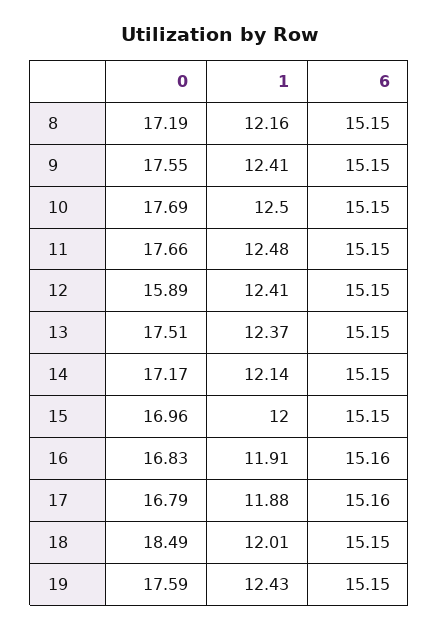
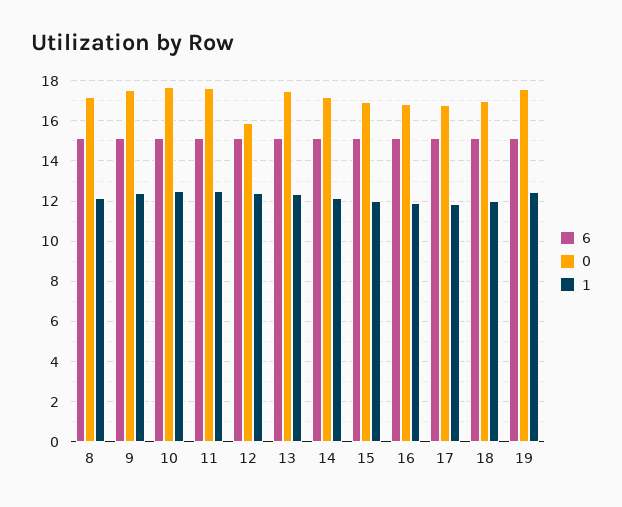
  {
    "0": {
      "8": 17.19,
      "9": 17.55,
      "10": 17.69,
      "11": 17.66,
      "12": 15.89,
      "13": 17.51,
      "14": 17.17,
      "15": 16.96,
      "16": 16.83,
      "17": 16.79,
-     "18": 18.49,
+     "18": 17,
      "19": 17.59
    },
    "1": {
      "8": 12.16,
      "9": 12.41,
      "10": 12.5,
      "11": 12.48,
      "12": 12.41,
      "13": 12.37,
      "14": 12.14,
      "15": 12,
      "16": 11.91,
      "17": 11.88,
      "18": 12.01,
      "19": 12.43
    },
    "6": {
      "8": 15.15,
      "9": 15.15,
      "10": 15.15,
      "11": 15.15,
      "12": 15.15,
      "13": 15.15,
      "14": 15.15,
      "15": 15.15,
      "16": 15.16,
      "17": 15.16,
      "18": 15.15,
      "19": 15.15
    }
  }

